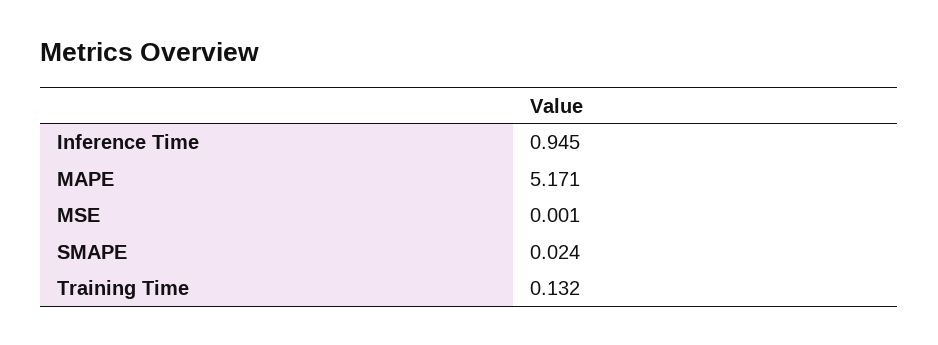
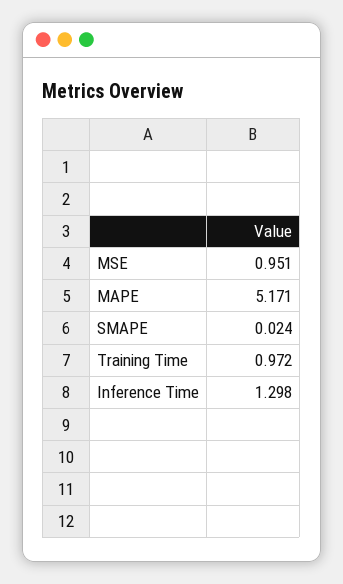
  {
-   "Inference Time": 0.945,
+   "Inference Time": 1.298,
    "MAPE": 5.171,
-   "MSE": 0.001,
+   "MSE": 0.951,
    "SMAPE": 0.024,
-   "Training Time": 0.132
+   "Training Time": 0.972
  }

